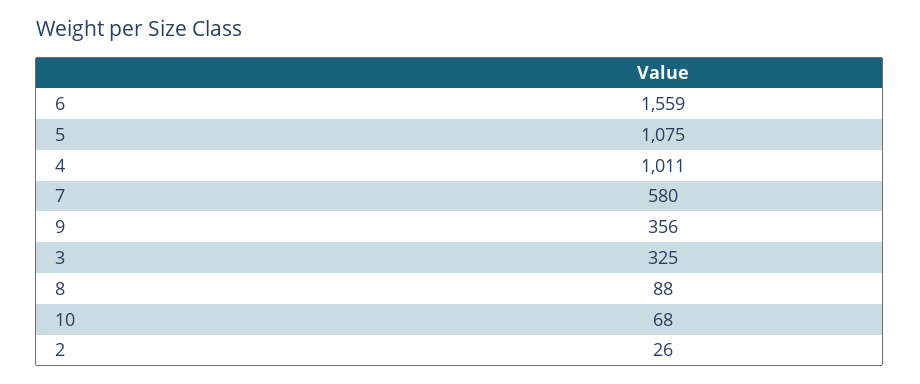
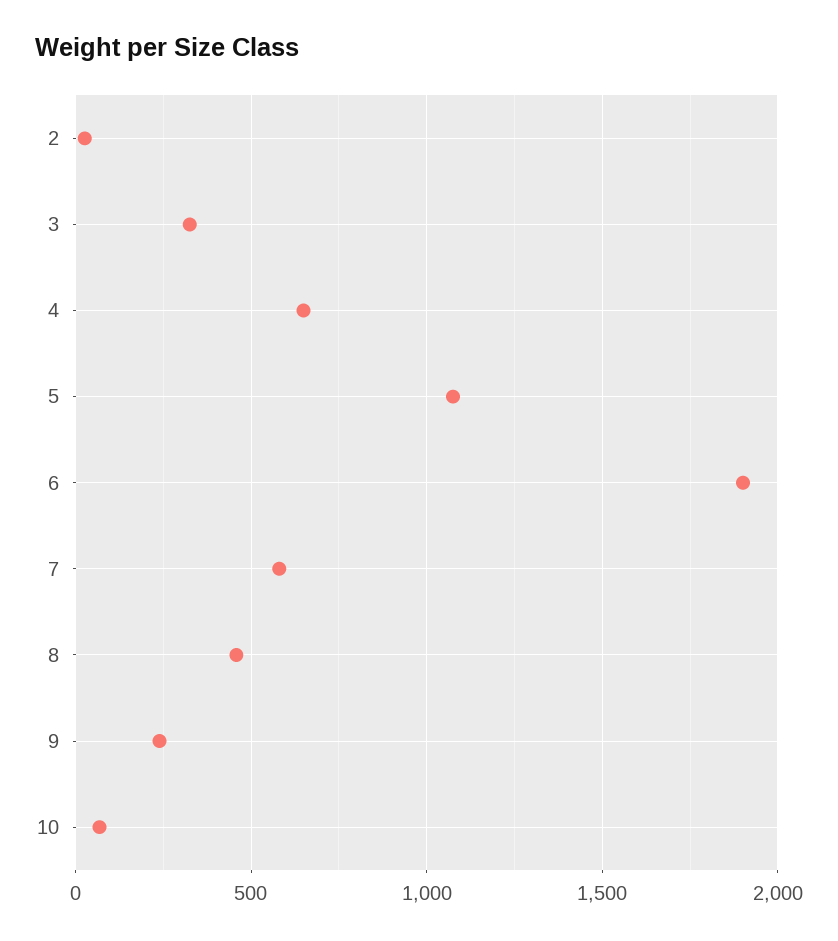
  {
-   "6": 1559,
+   "6": 1900,
    "5": 1075,
-   "4": 1011,
+   "4": 650,
    "7": 580,
-   "9": 356,
+   "9": 250,
    "3": 325,
-   "8": 88,
+   "8": 450,
    "10": 68,
    "2": 26
  }

